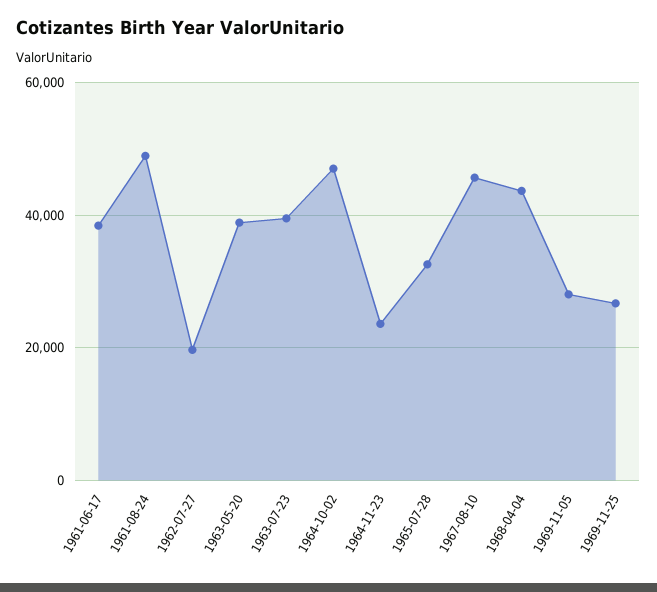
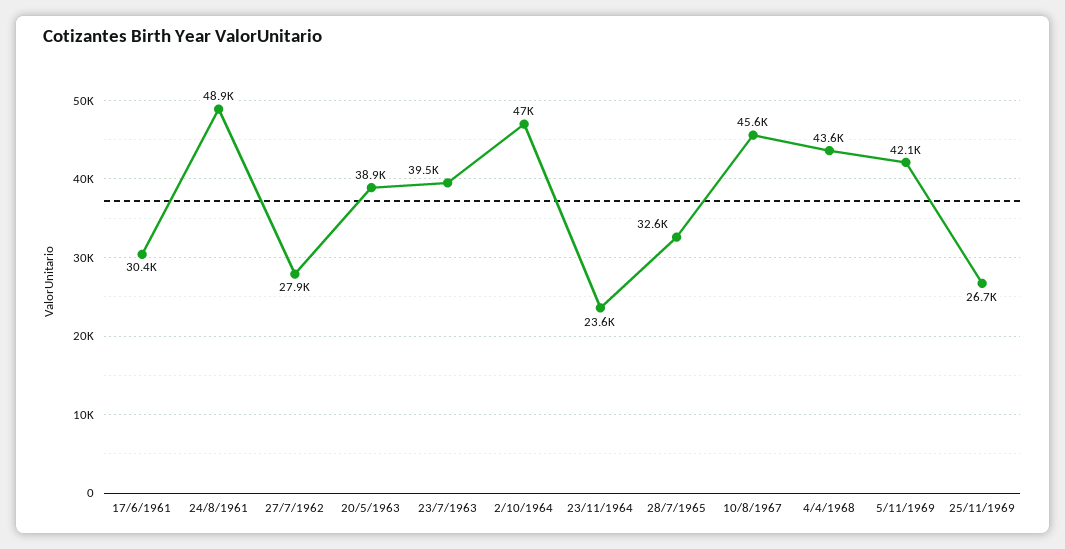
  {
-   "1961-06-17": 38000,
+   "1961-06-17": 30400,
    "1961-08-24": 48900,
-   "1962-07-27": 20000,
+   "1962-07-27": 27900,
    "1963-05-20": 38900,
    "1963-07-23": 39500,
    "1964-10-02": 47000,
    "1964-11-23": 23600,
    "1965-07-28": 32600,
    "1967-08-10": 45600,
    "1968-04-04": 43600,
-   "1969-11-05": 28000,
+   "1969-11-05": 42100,
    "1969-11-25": 26700
  }

